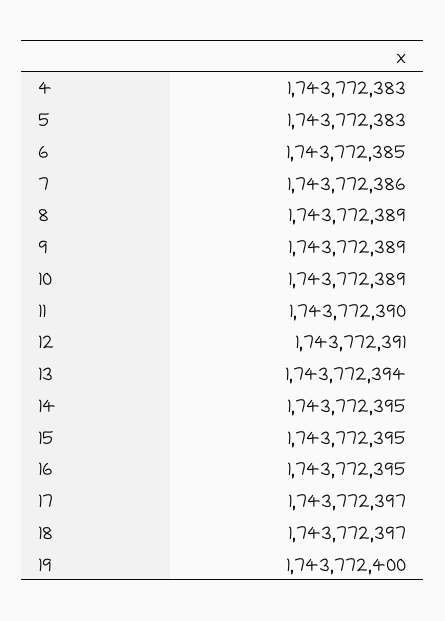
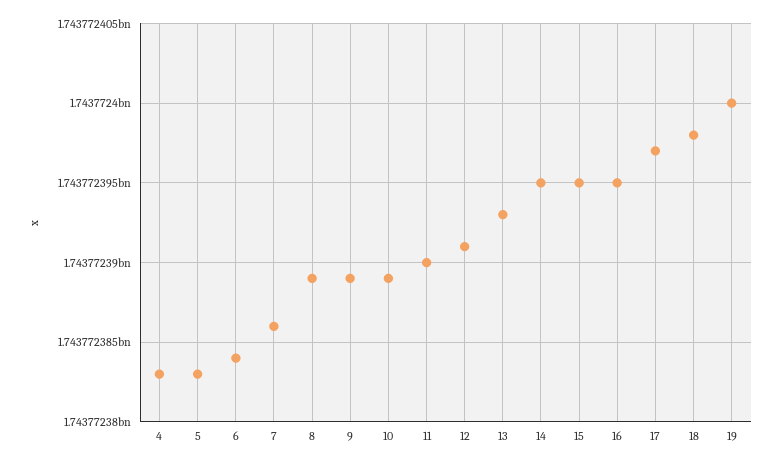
  {
    "4": 1743772383,
    "5": 1743772383,
-   "6": 1743772385,
+   "6": 1743772384,
    "7": 1743772386,
    "8": 1743772389,
    "9": 1743772389,
    "10": 1743772389,
    "11": 1743772390,
    "12": 1743772391,
-   "13": 1743772394,
+   "13": 1743772393,
    "14": 1743772395,
    "15": 1743772395,
    "16": 1743772395,
    "17": 1743772397,
-   "18": 1743772397,
+   "18": 1743772398,
    "19": 1743772400
  }

